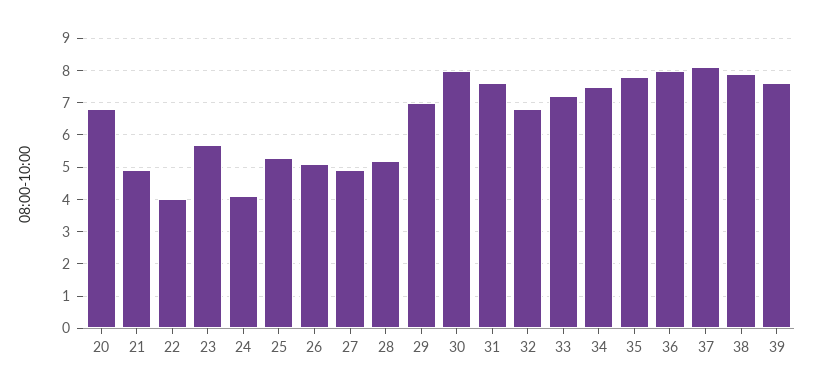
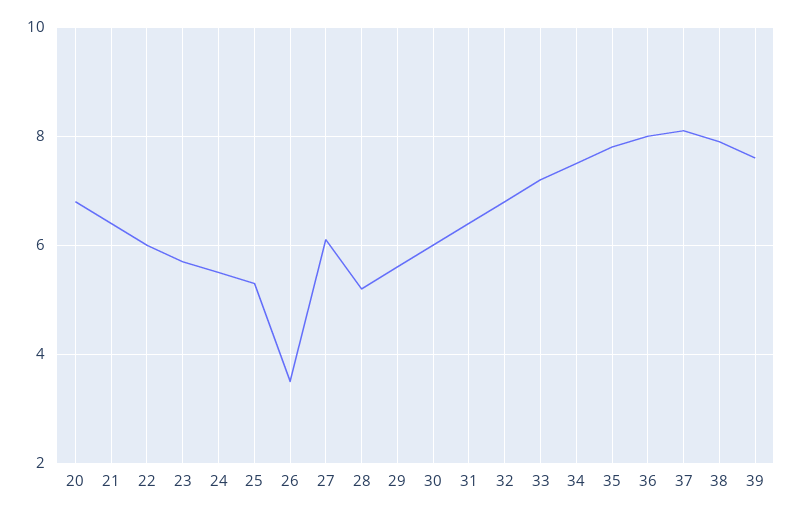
  {
    "20": 7,
-   "21": 5,
+   "21": 6.5,
-   "22": 4,
+   "22": 6,
    "23": 5.5,
-   "24": 4,
+   "24": 5.5,
    "25": 5.5,
-   "26": 5,
+   "26": 3.5,
-   "27": 5,
+   "27": 6,
    "28": 5,
-   "29": 7,
+   "29": 5.5,
-   "30": 8,
+   "30": 6,
-   "31": 7.5,
+   "31": 6.5,
    "32": 7,
    "33": 7,
    "34": 7.5,
    "35": 8,
    "36": 8,
    "37": 8,
    "38": 8,
    "39": 7.5
  }

